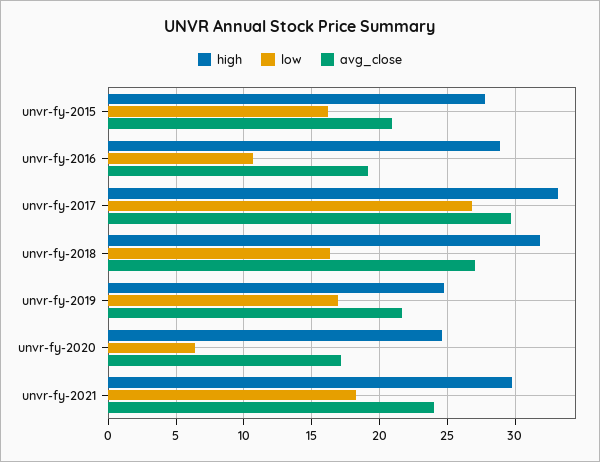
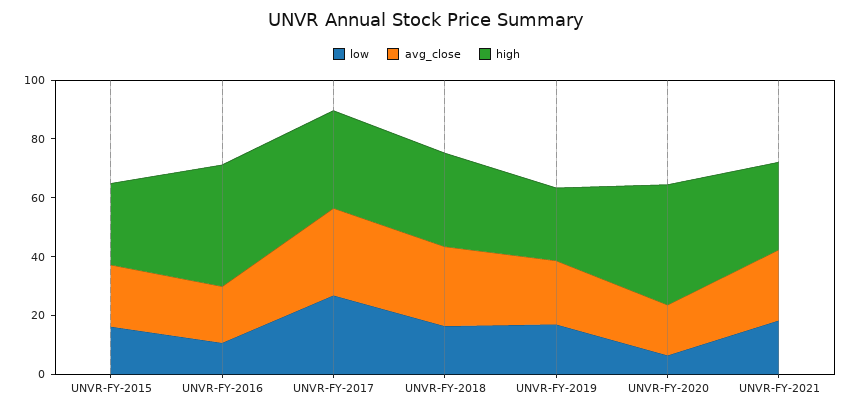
  {
    "high": {
      "unvr-fy-2015": 28,
-     "unvr-fy-2016": 29,
+     "unvr-fy-2016": 40,
      "unvr-fy-2017": 33,
      "unvr-fy-2018": 32,
      "unvr-fy-2019": 25,
-     "unvr-fy-2020": 24.5,
+     "unvr-fy-2020": 40,
      "unvr-fy-2021": 30
    },
    "low": {
      "unvr-fy-2015": 16,
      "unvr-fy-2016": 10.5,
      "unvr-fy-2017": 27,
      "unvr-fy-2018": 16.5,
      "unvr-fy-2019": 17,
      "unvr-fy-2020": 6.5,
      "unvr-fy-2021": 18.5
    },
    "avg_close": {
      "unvr-fy-2015": 21,
      "unvr-fy-2016": 19,
      "unvr-fy-2017": 29.5,
      "unvr-fy-2018": 27,
      "unvr-fy-2019": 21.5,
      "unvr-fy-2020": 17,
      "unvr-fy-2021": 24
    }
  }

